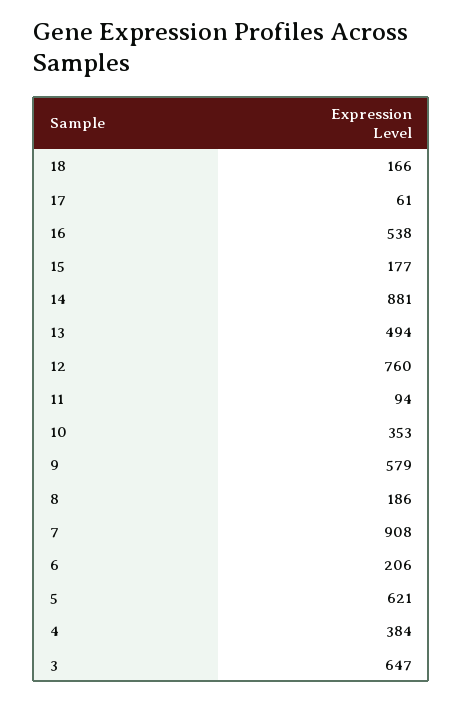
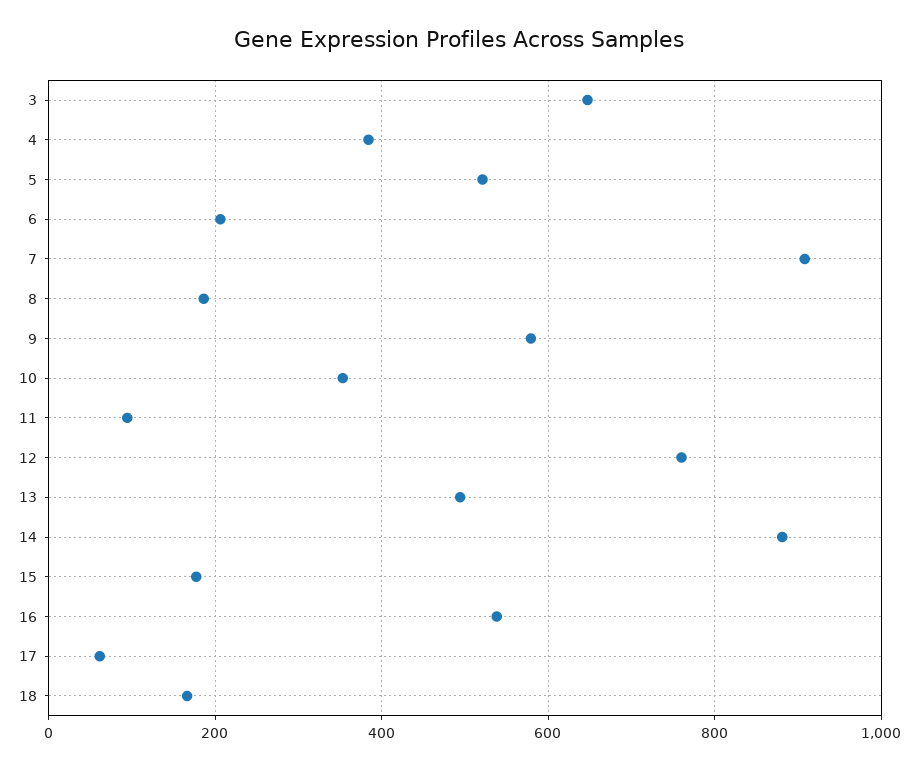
  {
    "18": 166,
    "17": 61,
    "16": 538,
    "15": 177,
    "14": 881,
    "13": 494,
    "12": 760,
    "11": 94,
    "10": 353,
    "9": 579,
    "8": 186,
    "7": 908,
    "6": 206,
-   "5": 621,
+   "5": 520,
    "4": 384,
    "3": 647
  }

